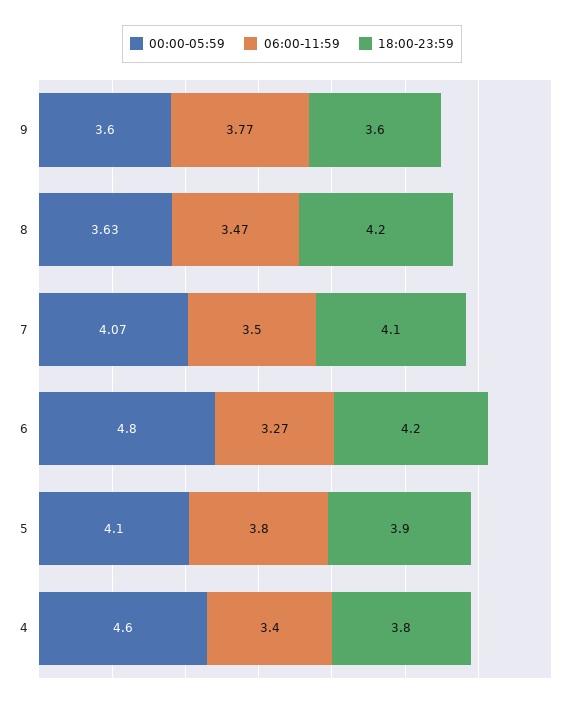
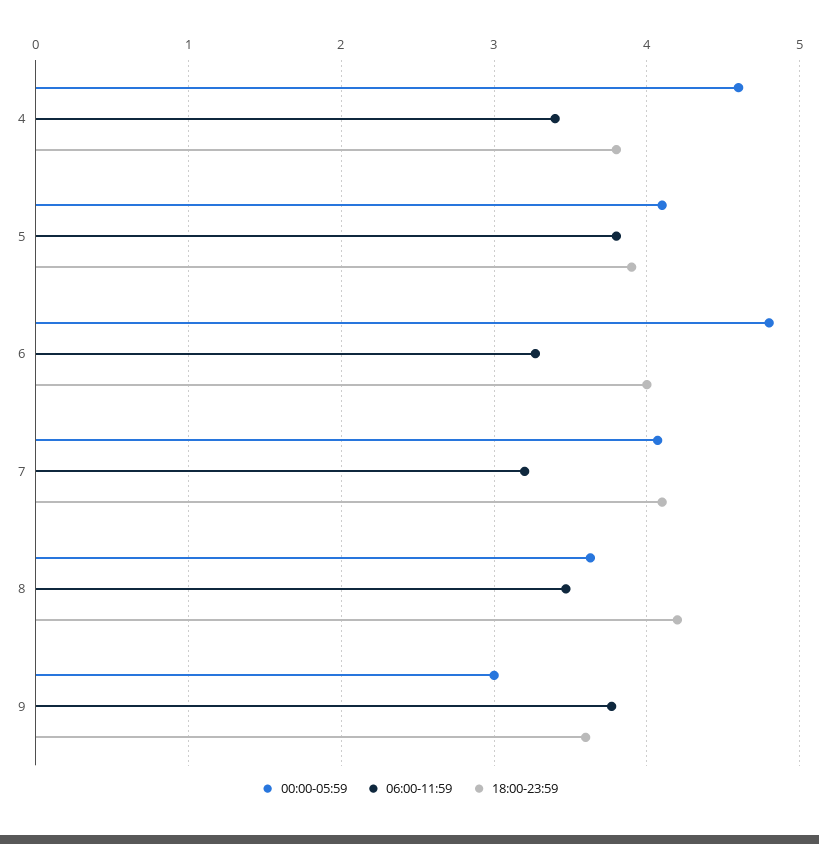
  {
    "00:00-05:59": {
-     "9": 3.6,
+     "9": 3,
      "8": 3.63,
      "7": 4.07,
      "6": 4.8,
      "5": 4.1,
      "4": 4.6
    },
    "06:00-11:59": {
      "9": 3.77,
      "8": 3.47,
-     "7": 3.5,
+     "7": 3.2,
      "6": 3.27,
      "5": 3.8,
      "4": 3.4
    },
    "18:00-23:59": {
      "9": 3.6,
      "8": 4.2,
      "7": 4.1,
-     "6": 4.2,
+     "6": 4,
      "5": 3.9,
      "4": 3.8
    }
  }

